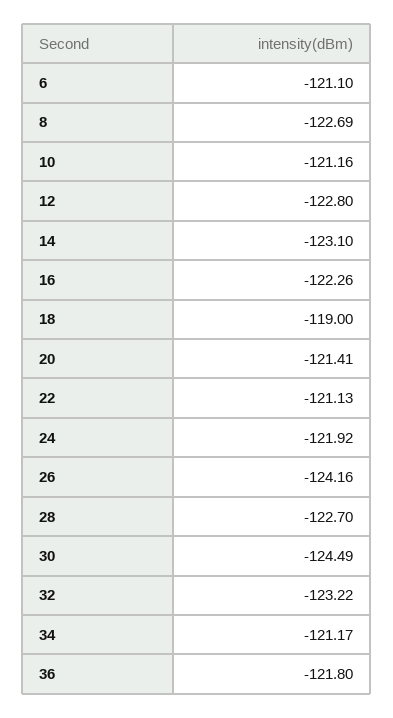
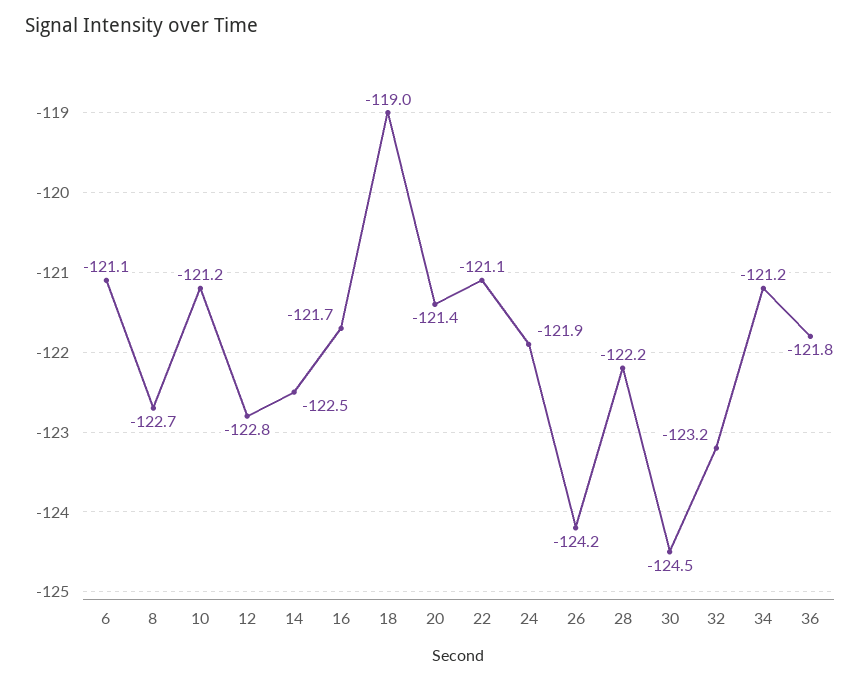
  {
    "6": -121.1,
    "8": -122.69,
    "10": -121.16,
    "12": -122.8,
-   "14": -123.1,
+   "14": -122.5,
-   "16": -122.26,
+   "16": -121.7,
    "18": -119,
    "20": -121.41,
    "22": -121.13,
    "24": -121.92,
    "26": -124.16,
-   "28": -122.7,
+   "28": -122.2,
    "30": -124.49,
    "32": -123.22,
    "34": -121.17,
    "36": -121.8
  }

